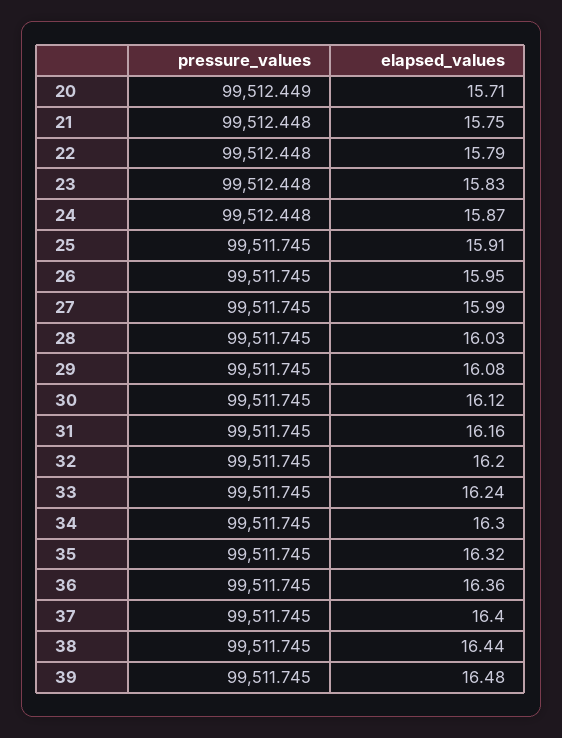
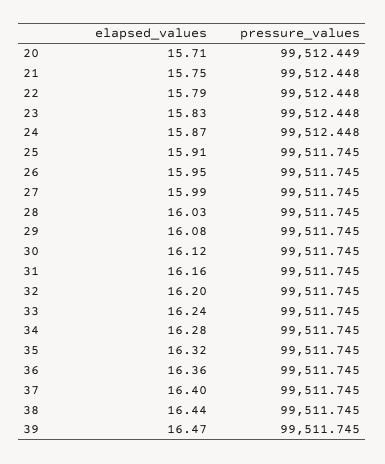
  {
    "pressure_values": {
      "20": 99512.449,
      "21": 99512.448,
      "22": 99512.448,
      "23": 99512.448,
      "24": 99512.448,
      "25": 99511.745,
      "26": 99511.745,
      "27": 99511.745,
      "28": 99511.745,
      "29": 99511.745,
      "30": 99511.745,
      "31": 99511.745,
      "32": 99511.745,
      "33": 99511.745,
      "34": 99511.745,
      "35": 99511.745,
      "36": 99511.745,
      "37": 99511.745,
      "38": 99511.745,
      "39": 99511.745
    },
    "elapsed_values": {
      "20": 15.71,
      "21": 15.75,
      "22": 15.79,
      "23": 15.83,
      "24": 15.87,
      "25": 15.91,
      "26": 15.95,
      "27": 15.99,
      "28": 16.03,
      "29": 16.08,
      "30": 16.12,
      "31": 16.16,
      "32": 16.2,
      "33": 16.24,
-     "34": 16.3,
+     "34": 16.28,
      "35": 16.32,
      "36": 16.36,
      "37": 16.4,
      "38": 16.44,
-     "39": 16.48
+     "39": 16.47
    }
  }

